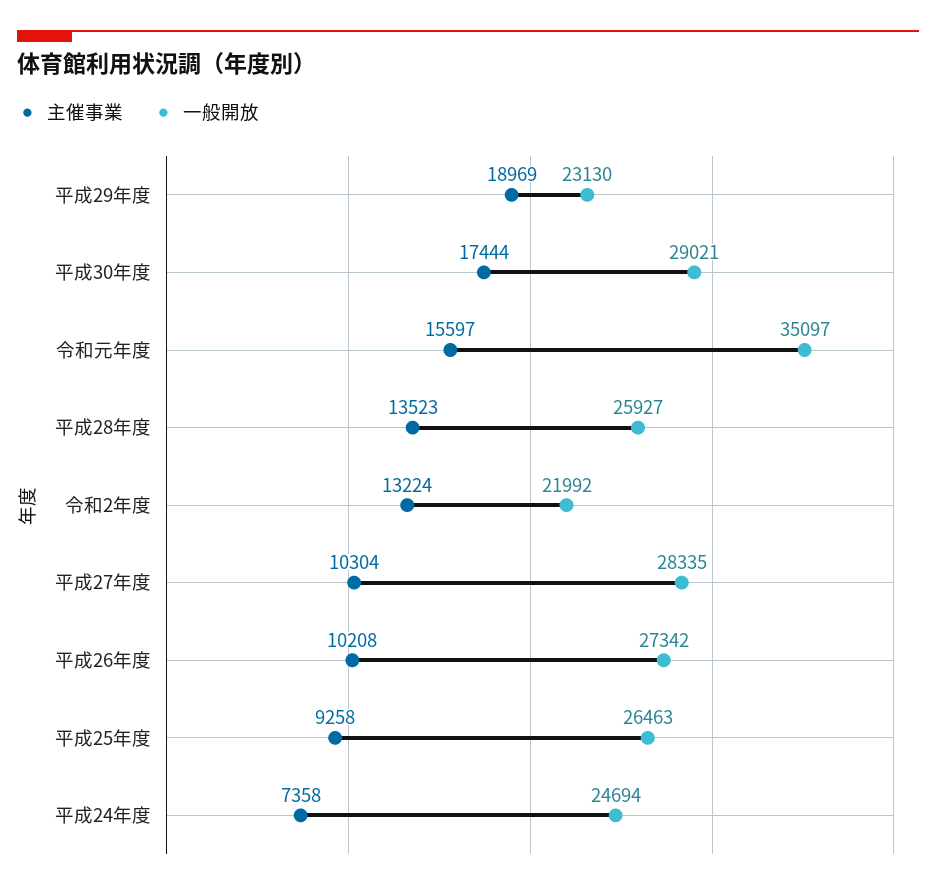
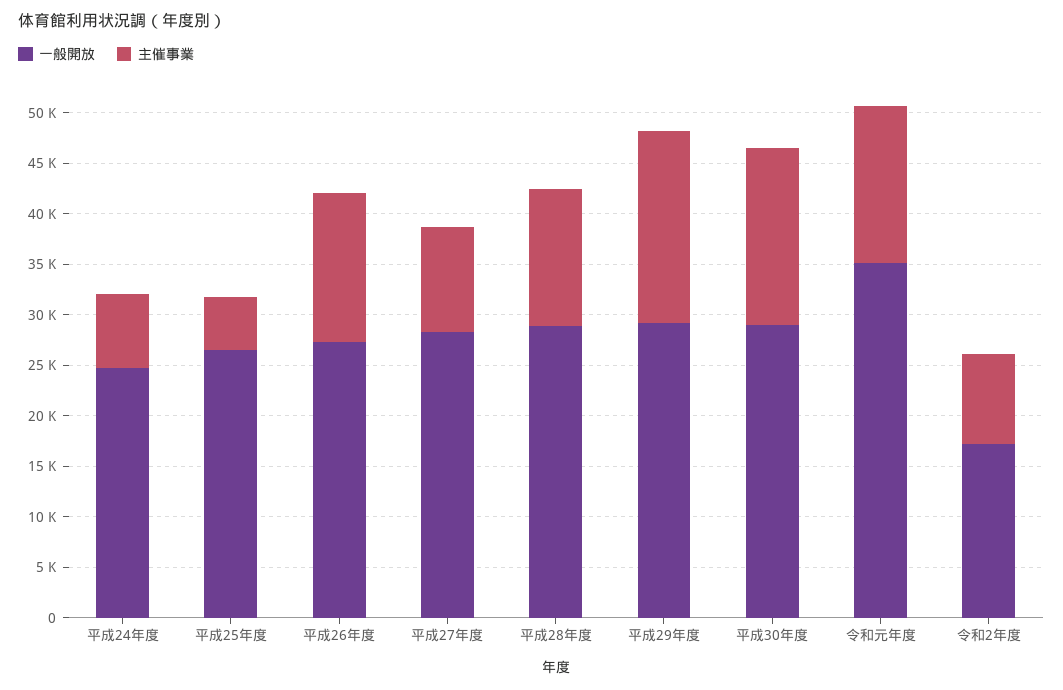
  {
    "主催事業": {
      "平成29年度": 18969,
      "平成30年度": 17444,
      "令和元年度": 15597,
      "平成28年度": 13523,
-     "令和2年度": 13224,
+     "令和2年度": 9000,
      "平成27年度": 10304,
-     "平成26年度": 10208,
+     "平成26年度": 15000,
-     "平成25年度": 9258,
+     "平成25年度": 5000,
      "平成24年度": 7358
    },
    "一般開放": {
-     "平成29年度": 23130,
+     "平成29年度": 29000,
      "平成30年度": 29021,
      "令和元年度": 35097,
-     "平成28年度": 25927,
+     "平成28年度": 29000,
-     "令和2年度": 21992,
+     "令和2年度": 17000,
      "平成27年度": 28335,
      "平成26年度": 27342,
      "平成25年度": 26463,
      "平成24年度": 24694
    }
  }

